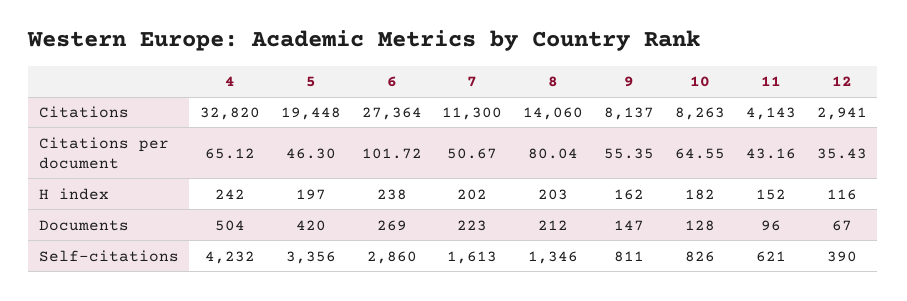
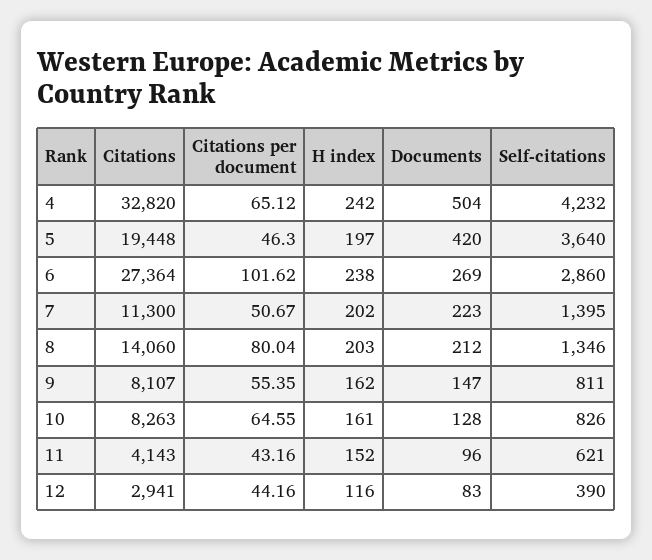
  {
    "4": {
      "Citations": 32820,
      "Citations per document": 65.12,
      "H index": 242,
      "Documents": 504,
      "Self-citations": 4232
    },
    "5": {
      "Citations": 19448,
      "Citations per document": 46.3,
      "H index": 197,
      "Documents": 420,
-     "Self-citations": 3356
+     "Self-citations": 3640
    },
    "6": {
      "Citations": 27364,
-     "Citations per document": 101.72,
+     "Citations per document": 101.62,
      "H index": 238,
      "Documents": 269,
      "Self-citations": 2860
    },
    "7": {
      "Citations": 11300,
      "Citations per document": 50.67,
      "H index": 202,
      "Documents": 223,
-     "Self-citations": 1613
+     "Self-citations": 1395
    },
    "8": {
      "Citations": 14060,
      "Citations per document": 80.04,
      "H index": 203,
      "Documents": 212,
      "Self-citations": 1346
    },
    "9": {
-     "Citations": 8137,
+     "Citations": 8107,
      "Citations per document": 55.35,
      "H index": 162,
      "Documents": 147,
      "Self-citations": 811
    },
    "10": {
      "Citations": 8263,
      "Citations per document": 64.55,
-     "H index": 182,
+     "H index": 161,
      "Documents": 128,
      "Self-citations": 826
    },
    "11": {
      "Citations": 4143,
      "Citations per document": 43.16,
      "H index": 152,
      "Documents": 96,
      "Self-citations": 621
    },
    "12": {
      "Citations": 2941,
-     "Citations per document": 35.43,
+     "Citations per document": 44.16,
      "H index": 116,
-     "Documents": 67,
+     "Documents": 83,
      "Self-citations": 390
    }
  }

